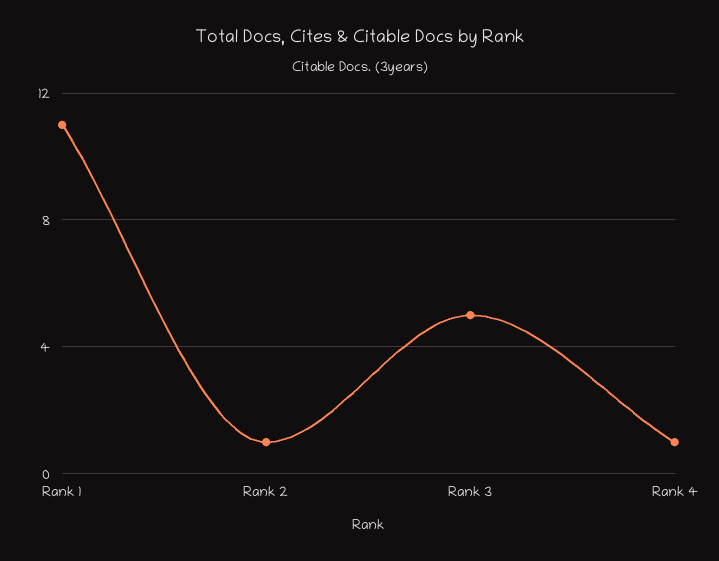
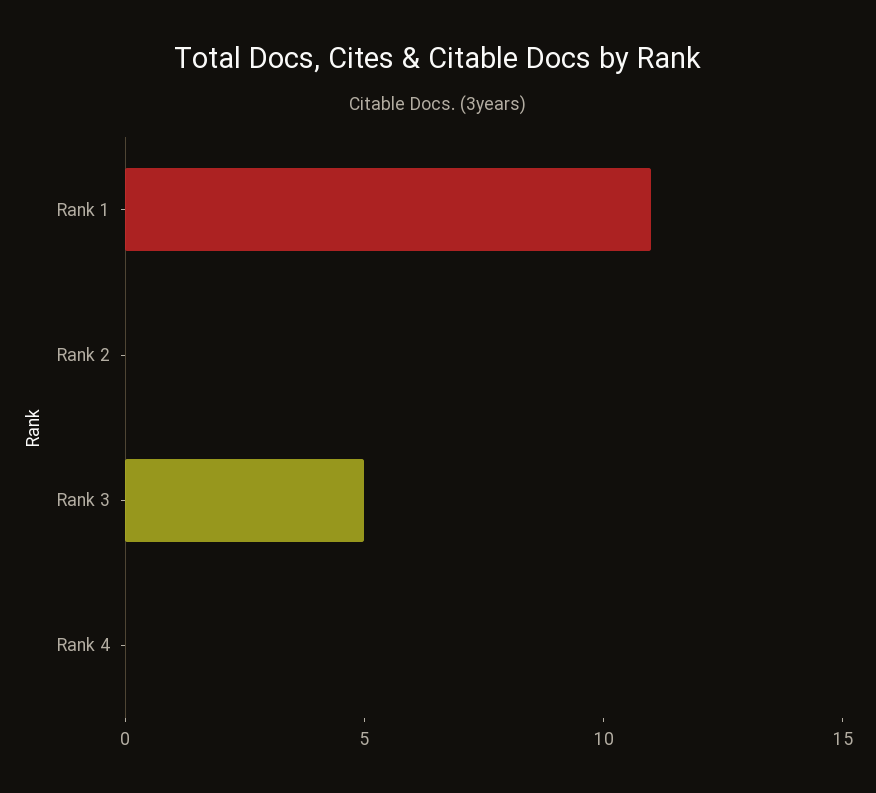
  {
    "Rank 1": 11,
-   "Rank 2": 1,
+   "Rank 2": 0,
    "Rank 3": 5,
-   "Rank 4": 1
+   "Rank 4": 0
  }

